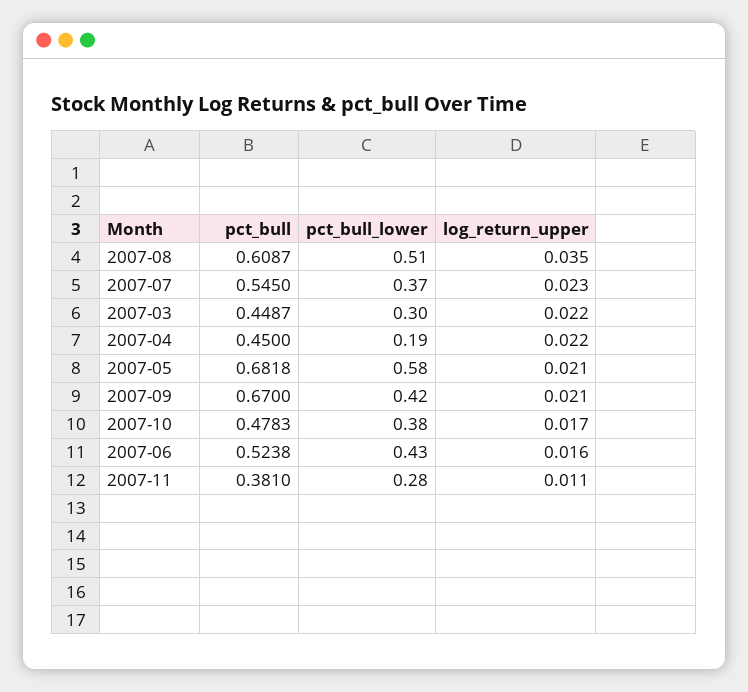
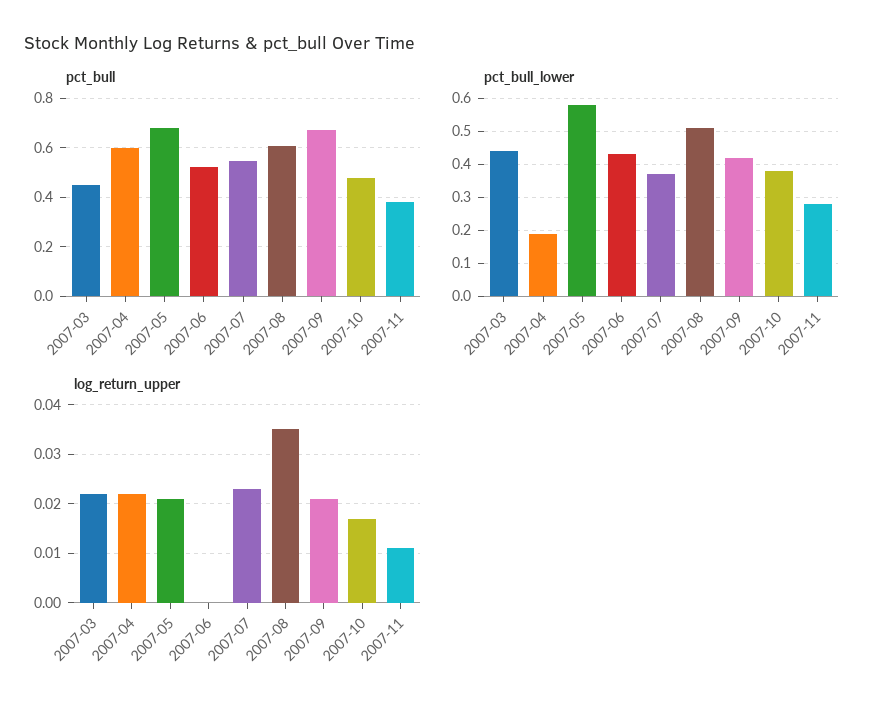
  {
    "pct_bull": {
      "2007-08": 0.6087,
      "2007-07": 0.545,
      "2007-03": 0.4487,
-     "2007-04": 0.45,
+     "2007-04": 0.6,
      "2007-05": 0.6818,
      "2007-09": 0.67,
      "2007-10": 0.4783,
      "2007-06": 0.5238,
      "2007-11": 0.381
    },
    "pct_bull_lower": {
      "2007-08": 0.51,
      "2007-07": 0.37,
-     "2007-03": 0.3,
+     "2007-03": 0.45,
      "2007-04": 0.19,
      "2007-05": 0.58,
      "2007-09": 0.42,
      "2007-10": 0.38,
      "2007-06": 0.43,
      "2007-11": 0.28
    },
    "log_return_upper": {
      "2007-08": 0.035,
      "2007-07": 0.023,
      "2007-03": 0.022,
      "2007-04": 0.022,
      "2007-05": 0.021,
      "2007-09": 0.021,
      "2007-10": 0.017,
-     "2007-06": 0.016,
+     "2007-06": 0,
      "2007-11": 0.011
    }
  }

